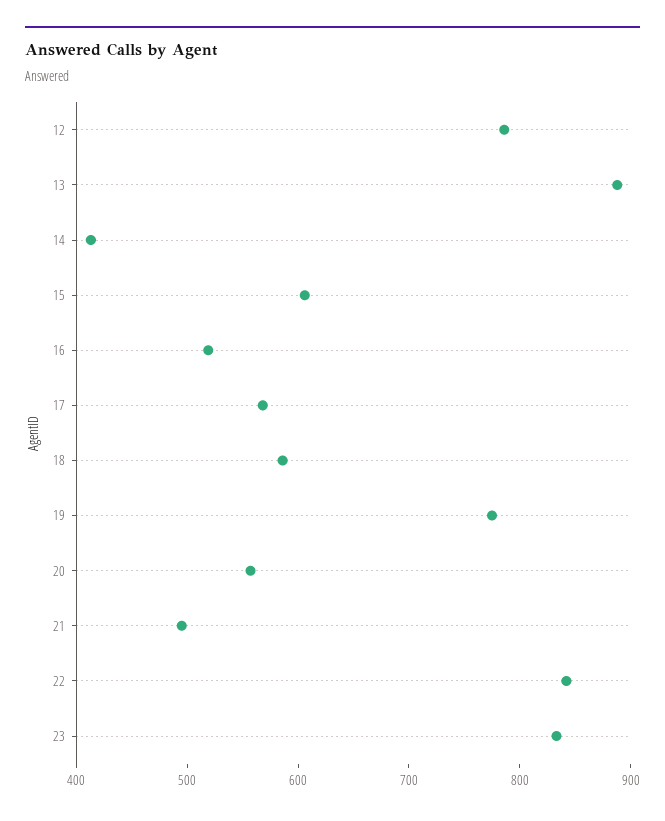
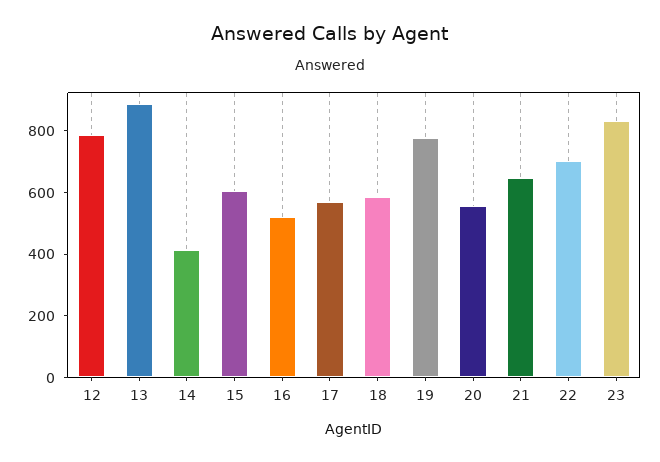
  {
    "12": 780,
    "13": 880,
    "14": 420,
    "15": 600,
    "16": 520,
    "17": 560,
    "18": 580,
    "19": 780,
    "20": 560,
-   "21": 500,
+   "21": 650,
-   "22": 840,
+   "22": 700,
    "23": 840
  }

